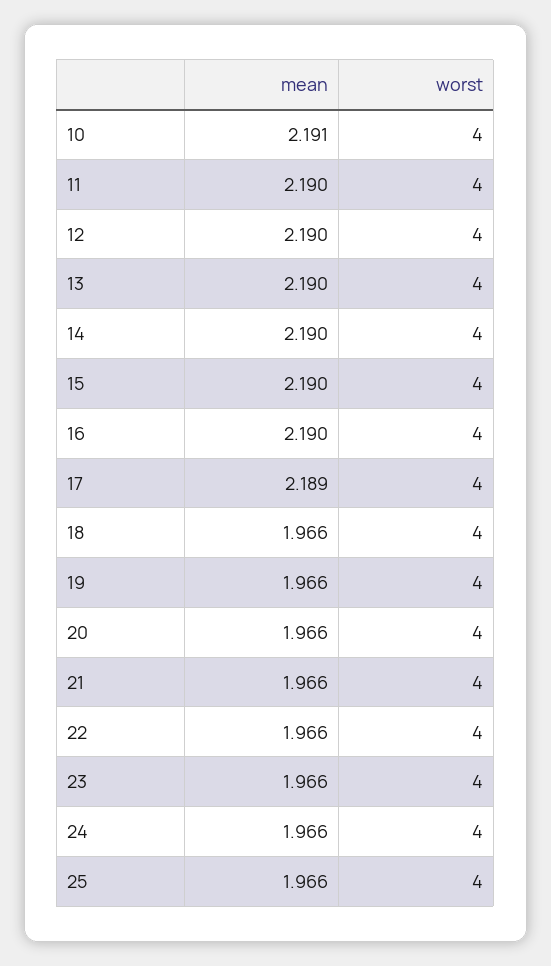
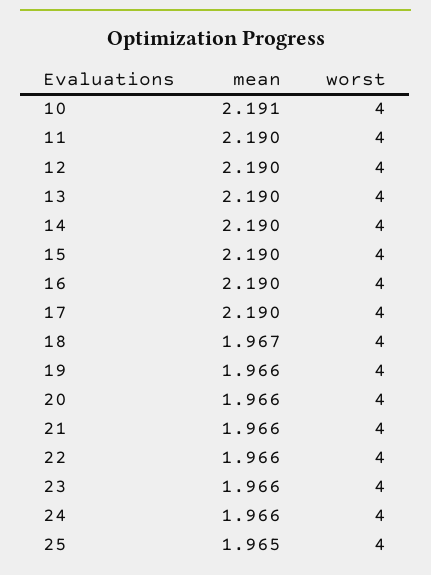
  {
    "mean": {
      "10": 2.191,
      "11": 2.19,
      "12": 2.19,
      "13": 2.19,
      "14": 2.19,
      "15": 2.19,
      "16": 2.19,
-     "17": 2.189,
+     "17": 2.19,
-     "18": 1.966,
+     "18": 1.967,
      "19": 1.966,
      "20": 1.966,
      "21": 1.966,
      "22": 1.966,
      "23": 1.966,
      "24": 1.966,
-     "25": 1.966
+     "25": 1.965
    },
    "worst": {
      "10": 4,
      "11": 4,
      "12": 4,
      "13": 4,
      "14": 4,
      "15": 4,
      "16": 4,
      "17": 4,
      "18": 4,
      "19": 4,
      "20": 4,
      "21": 4,
      "22": 4,
      "23": 4,
      "24": 4,
      "25": 4
    }
  }

